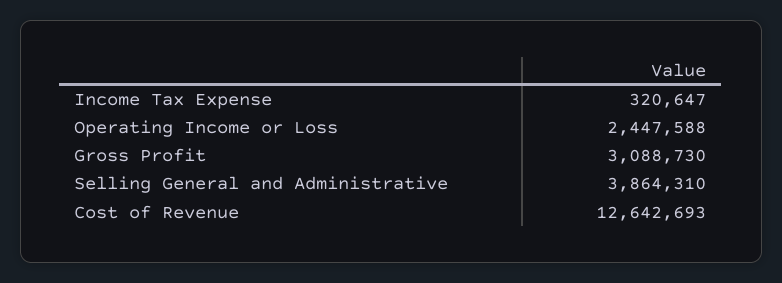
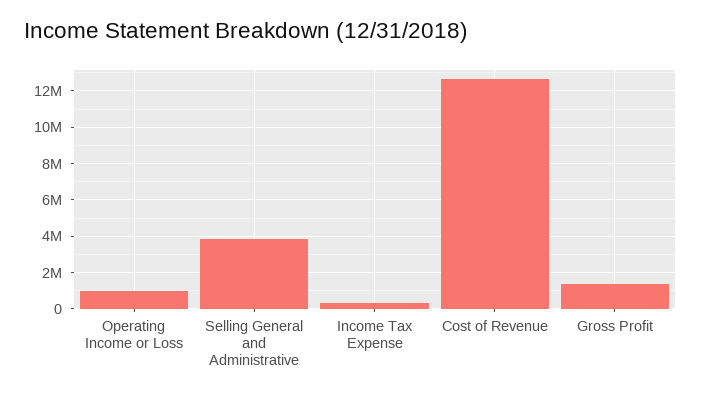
  {
    "Income Tax Expense": 320647,
-   "Operating Income or Loss": 2447588,
+   "Operating Income or Loss": 1000000,
-   "Gross Profit": 3088730,
+   "Gross Profit": 1500000,
    "Selling General and Administrative": 3864310,
    "Cost of Revenue": 12642693
  }

